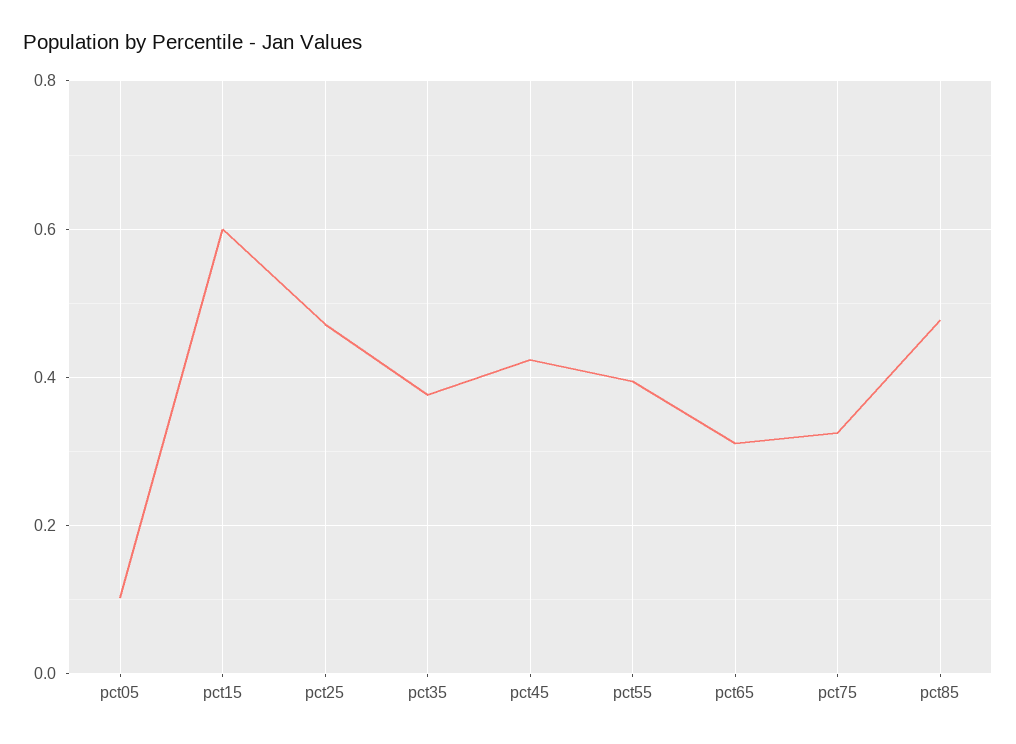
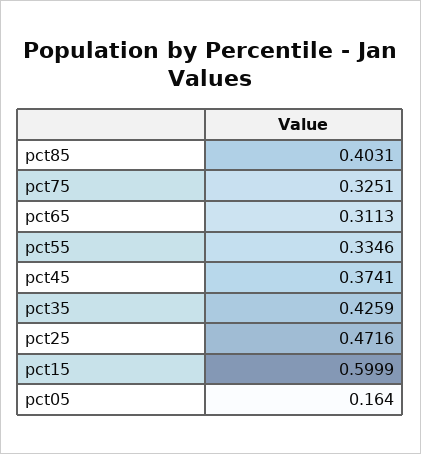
  {
-   "pct05": 0.1,
+   "pct05": 0.164,
    "pct15": 0.5999,
    "pct25": 0.4716,
-   "pct35": 0.38,
+   "pct35": 0.4259,
-   "pct45": 0.42,
+   "pct45": 0.3741,
-   "pct55": 0.4,
+   "pct55": 0.3346,
    "pct65": 0.3113,
    "pct75": 0.3251,
-   "pct85": 0.48
+   "pct85": 0.4031
  }

